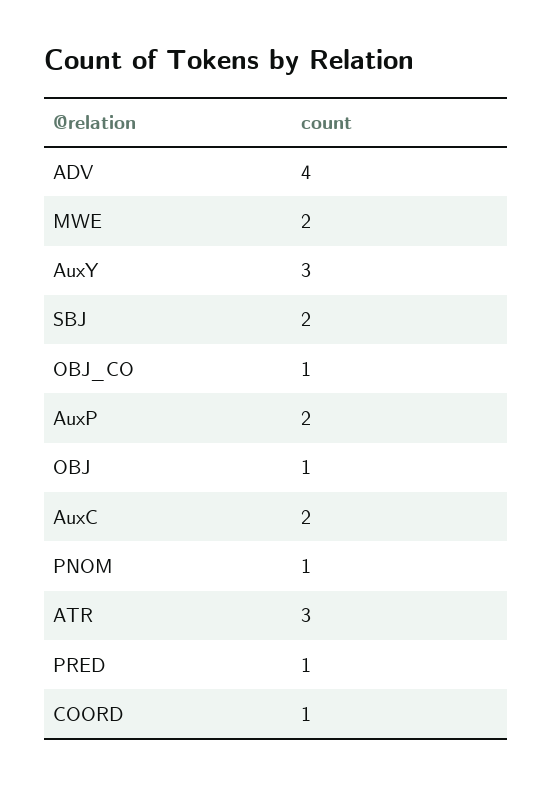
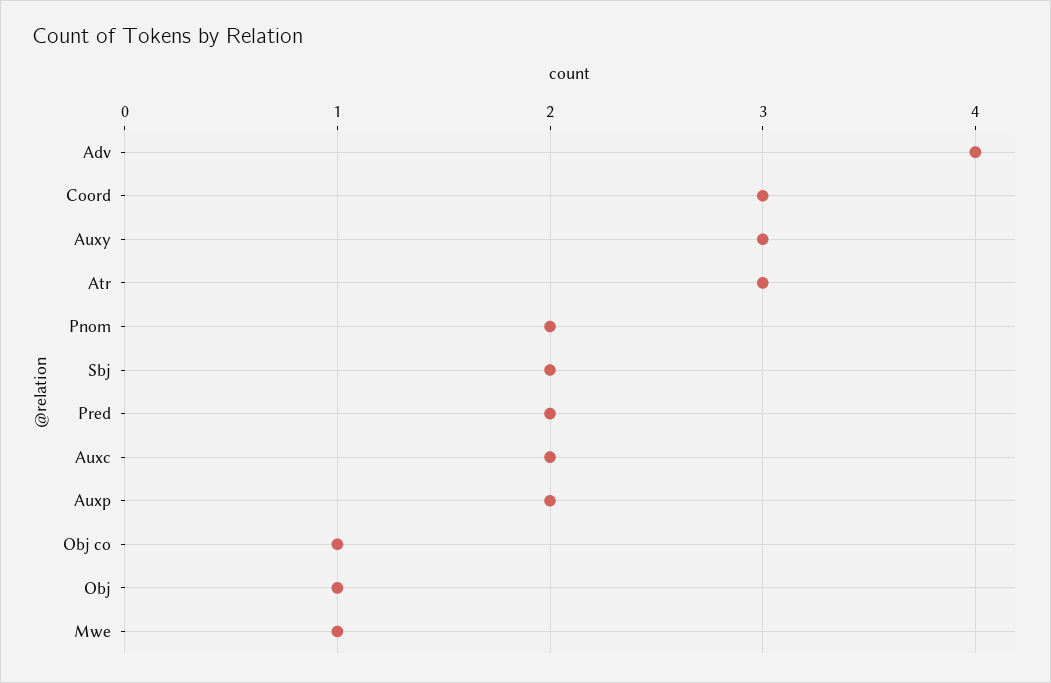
  {
    "ADV": 4,
-   "MWE": 2,
+   "MWE": 1,
    "AuxY": 3,
    "SBJ": 2,
    "OBJ_CO": 1,
    "AuxP": 2,
    "OBJ": 1,
    "AuxC": 2,
-   "PNOM": 1,
+   "PNOM": 2,
    "ATR": 3,
-   "PRED": 1,
+   "PRED": 2,
-   "COORD": 1
+   "COORD": 3
  }

